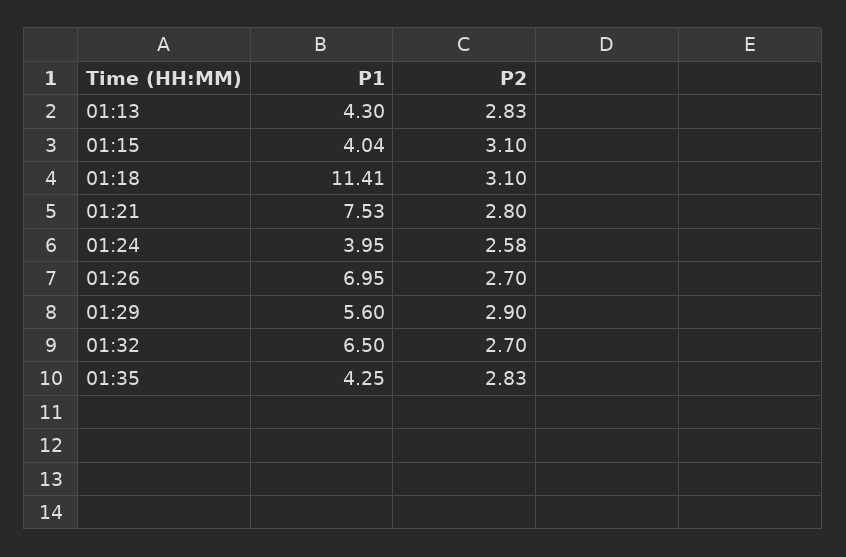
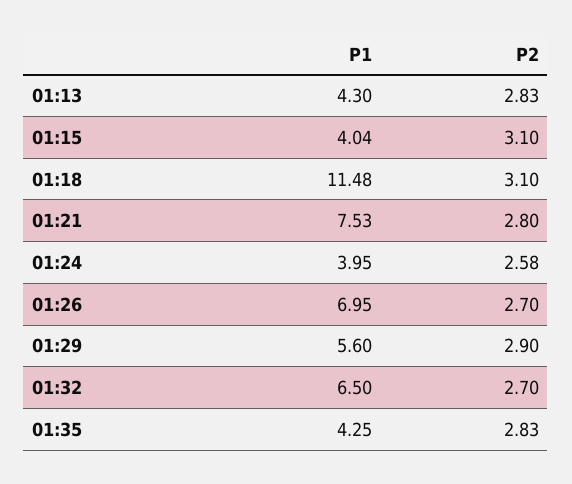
  {
    "P1": {
      "01:13": 4.3,
      "01:15": 4.04,
-     "01:18": 11.41,
+     "01:18": 11.48,
      "01:21": 7.53,
      "01:24": 3.95,
      "01:26": 6.95,
      "01:29": 5.6,
      "01:32": 6.5,
      "01:35": 4.25
    },
    "P2": {
      "01:13": 2.83,
      "01:15": 3.1,
      "01:18": 3.1,
      "01:21": 2.8,
      "01:24": 2.58,
      "01:26": 2.7,
      "01:29": 2.9,
      "01:32": 2.7,
      "01:35": 2.83
    }
  }

